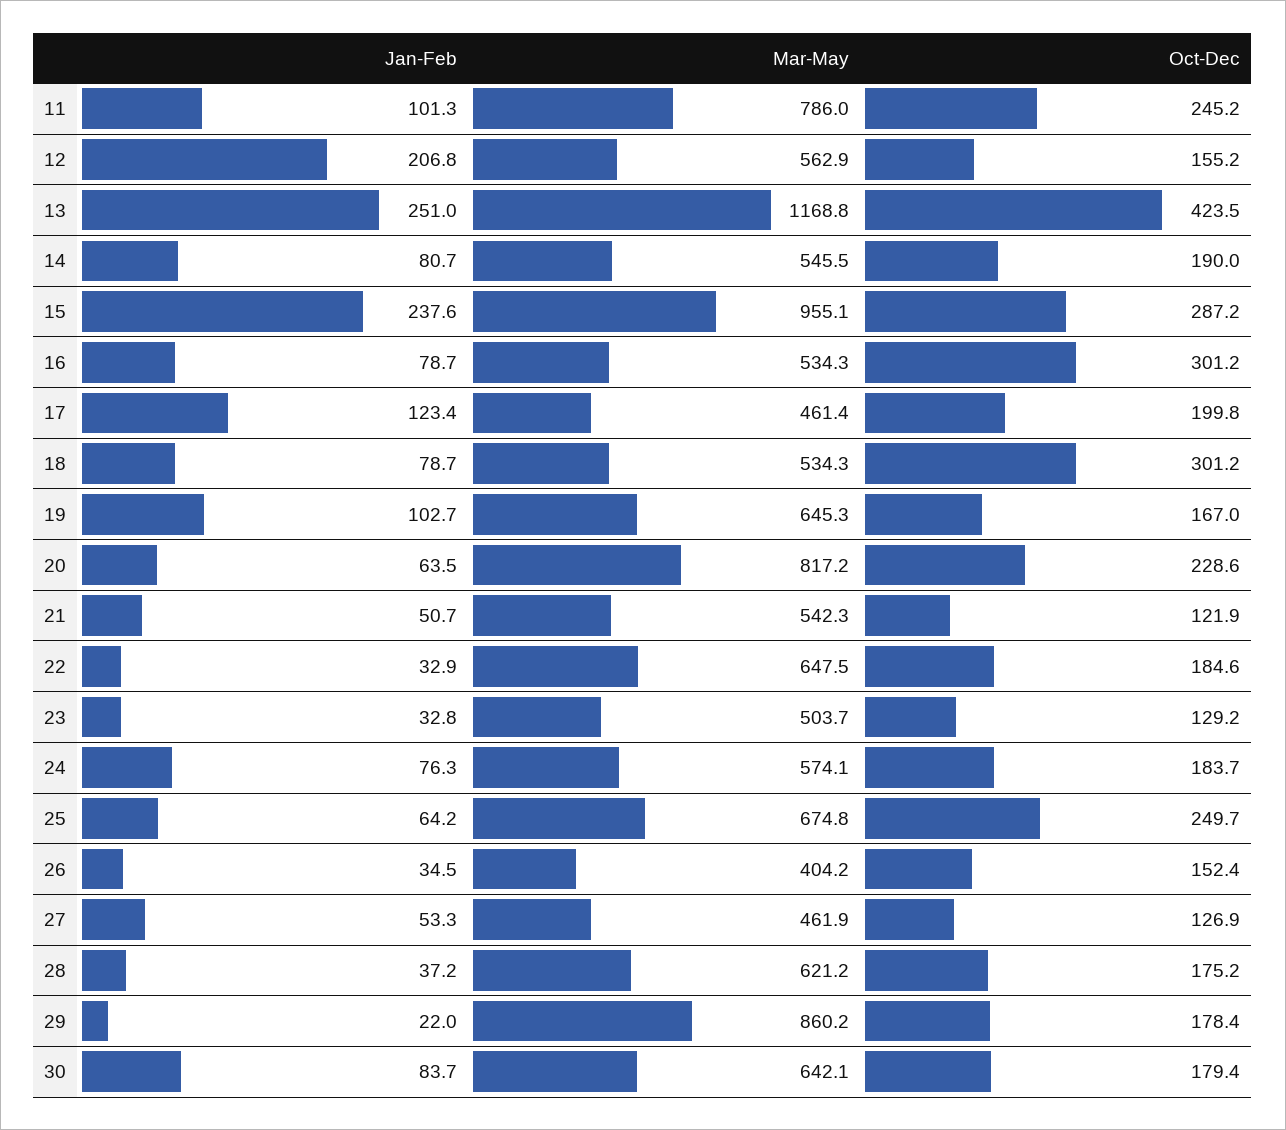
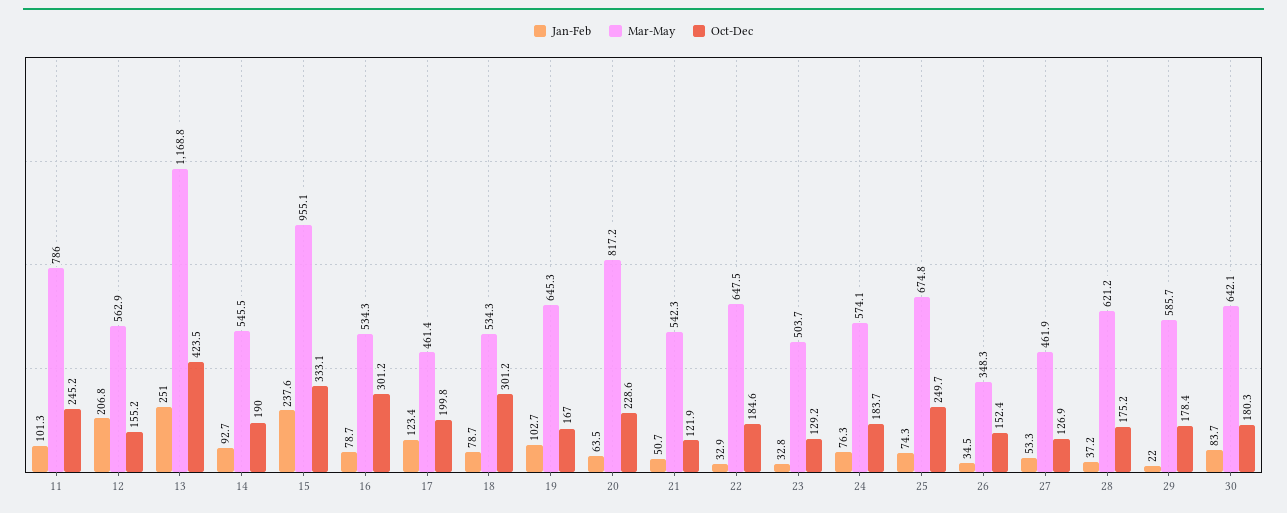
  {
    "Jan-Feb": {
      "11": 101.3,
      "12": 206.8,
      "13": 251,
-     "14": 80.7,
+     "14": 92.7,
      "15": 237.6,
      "16": 78.7,
      "17": 123.4,
      "18": 78.7,
      "19": 102.7,
      "20": 63.5,
      "21": 50.7,
      "22": 32.9,
      "23": 32.8,
      "24": 76.3,
-     "25": 64.2,
+     "25": 74.3,
      "26": 34.5,
      "27": 53.3,
      "28": 37.2,
      "29": 22,
      "30": 83.7
    },
    "Mar-May": {
      "11": 786,
      "12": 562.9,
      "13": 1168.8,
      "14": 545.5,
      "15": 955.1,
      "16": 534.3,
      "17": 461.4,
      "18": 534.3,
      "19": 645.3,
      "20": 817.2,
      "21": 542.3,
      "22": 647.5,
      "23": 503.7,
      "24": 574.1,
      "25": 674.8,
-     "26": 404.2,
+     "26": 348.3,
      "27": 461.9,
      "28": 621.2,
-     "29": 860.2,
+     "29": 585.7,
      "30": 642.1
    },
    "Oct-Dec": {
      "11": 245.2,
      "12": 155.2,
      "13": 423.5,
      "14": 190,
-     "15": 287.2,
+     "15": 333.1,
      "16": 301.2,
      "17": 199.8,
      "18": 301.2,
      "19": 167,
      "20": 228.6,
      "21": 121.9,
      "22": 184.6,
      "23": 129.2,
      "24": 183.7,
      "25": 249.7,
      "26": 152.4,
      "27": 126.9,
      "28": 175.2,
      "29": 178.4,
-     "30": 179.4
+     "30": 180.3
    }
  }

